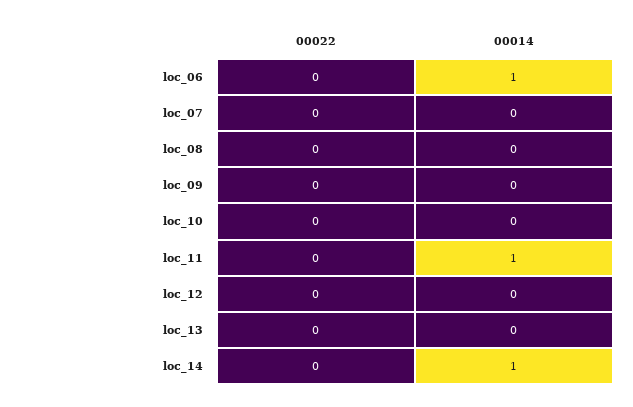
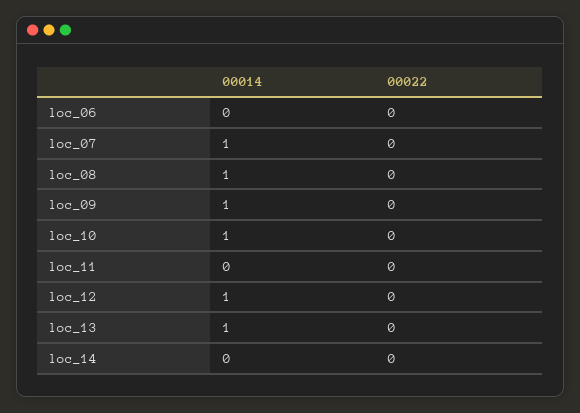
  {
    "00022": {
      "loc_06": 0,
      "loc_07": 0,
      "loc_08": 0,
      "loc_09": 0,
      "loc_10": 0,
      "loc_11": 0,
      "loc_12": 0,
      "loc_13": 0,
      "loc_14": 0
    },
    "00014": {
-     "loc_06": 1,
+     "loc_06": 0,
-     "loc_07": 0,
+     "loc_07": 1,
-     "loc_08": 0,
+     "loc_08": 1,
-     "loc_09": 0,
+     "loc_09": 1,
-     "loc_10": 0,
+     "loc_10": 1,
-     "loc_11": 1,
+     "loc_11": 0,
-     "loc_12": 0,
+     "loc_12": 1,
-     "loc_13": 0,
+     "loc_13": 1,
-     "loc_14": 1
+     "loc_14": 0
    }
  }

